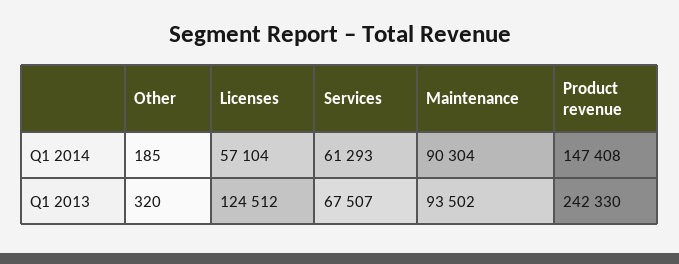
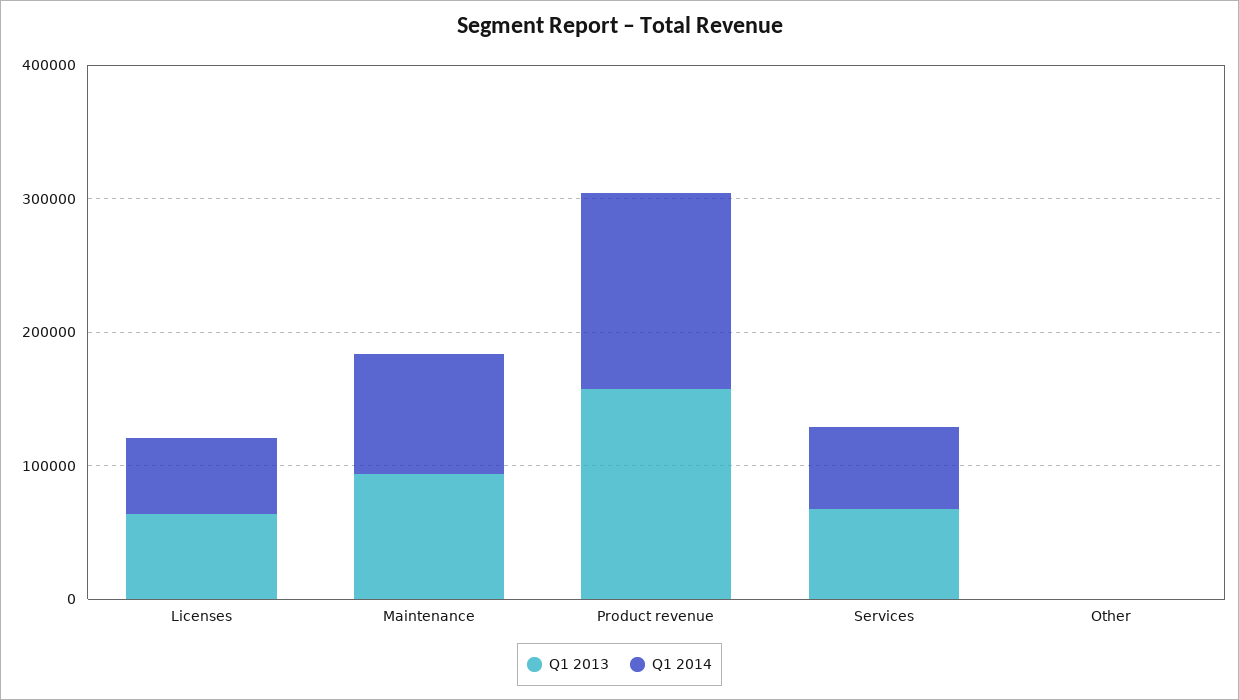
  {
    "Q1 2014": {
      "Other": 185,
      "Licenses": 57104,
      "Services": 61293,
      "Maintenance": 90304,
      "Product revenue": 147408
    },
    "Q1 2013": {
      "Other": 320,
-     "Licenses": 124512,
+     "Licenses": 60000,
      "Services": 67507,
      "Maintenance": 93502,
-     "Product revenue": 242330
+     "Product revenue": 160000
    }
  }

